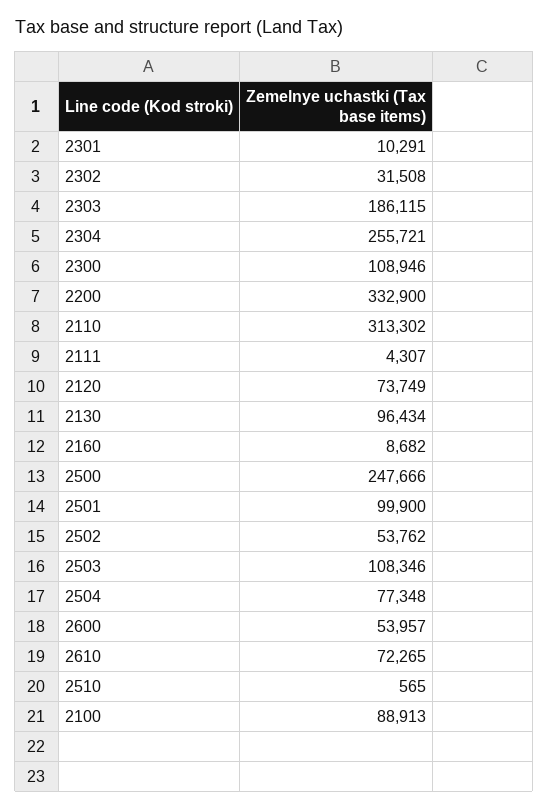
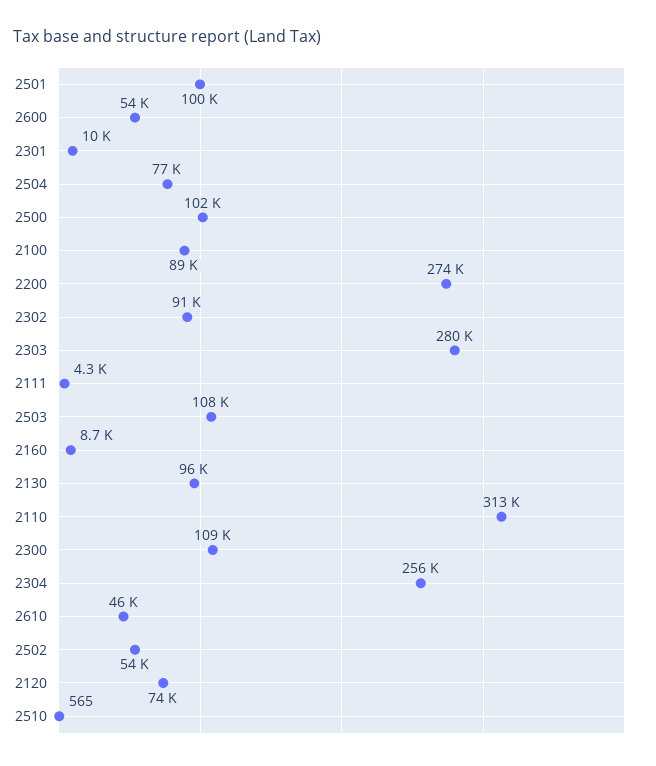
  {
    "2301": 10291,
-   "2302": 31508,
+   "2302": 91000,
-   "2303": 186115,
+   "2303": 280000,
    "2304": 255721,
    "2300": 108946,
-   "2200": 332900,
+   "2200": 274000,
    "2110": 313302,
    "2111": 4307,
    "2120": 73749,
    "2130": 96434,
    "2160": 8682,
-   "2500": 247666,
+   "2500": 102000,
    "2501": 99900,
    "2502": 53762,
    "2503": 108346,
    "2504": 77348,
    "2600": 53957,
-   "2610": 72265,
+   "2610": 46000,
    "2510": 565,
    "2100": 88913
  }

